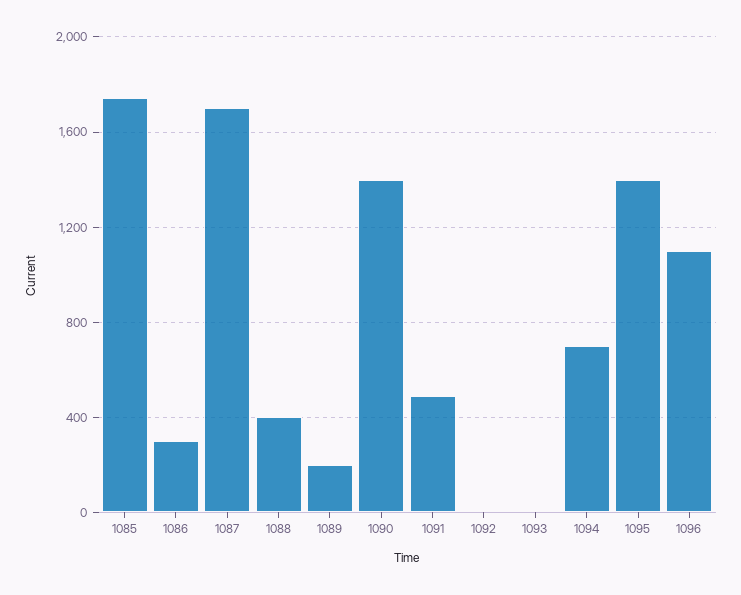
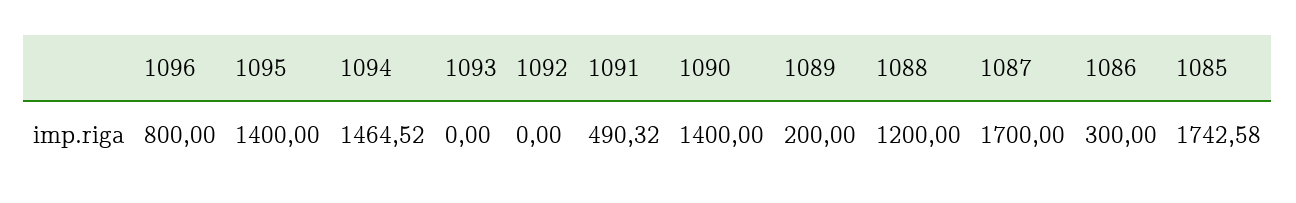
  {
    "1085": 1742.58,
    "1086": 300,
    "1087": 1700,
-   "1088": 400,
+   "1088": 1200,
    "1089": 200,
    "1090": 1400,
    "1091": 490.32,
    "1092": 0,
    "1093": 0,
-   "1094": 700,
+   "1094": 1464.52,
    "1095": 1400,
-   "1096": 1100
+   "1096": 800
  }

